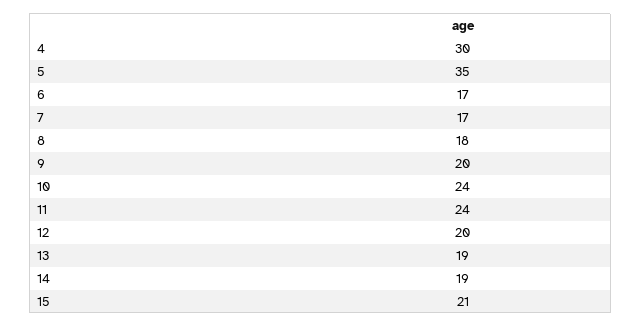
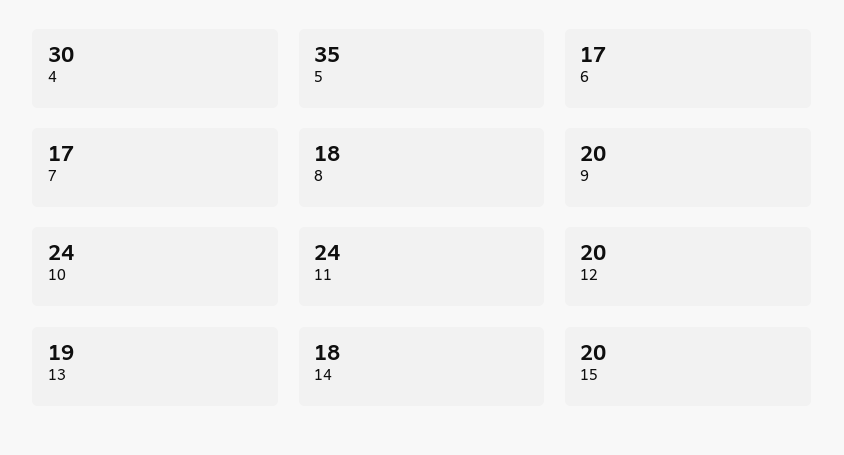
  {
    "4": 30,
    "5": 35,
    "6": 17,
    "7": 17,
    "8": 18,
    "9": 20,
    "10": 24,
    "11": 24,
    "12": 20,
    "13": 19,
-   "14": 19,
+   "14": 18,
-   "15": 21
+   "15": 20
  }

